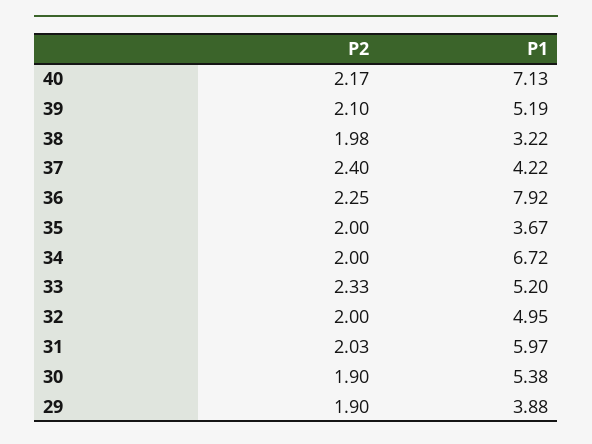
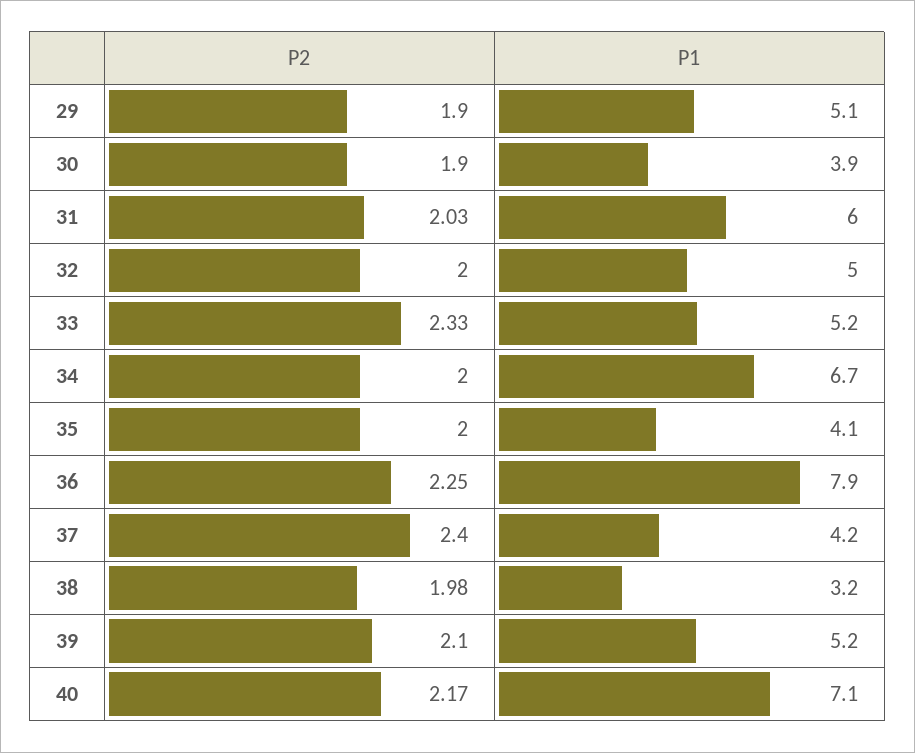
  {
    "P2": {
      "40": 2.17,
      "39": 2.1,
      "38": 1.98,
      "37": 2.4,
      "36": 2.25,
      "35": 2,
      "34": 2,
      "33": 2.33,
      "32": 2,
      "31": 2.03,
      "30": 1.9,
      "29": 1.9
    },
    "P1": {
      "40": 7.13,
      "39": 5.19,
      "38": 3.22,
      "37": 4.22,
      "36": 7.92,
-     "35": 3.67,
+     "35": 4.1,
      "34": 6.72,
      "33": 5.2,
      "32": 4.95,
      "31": 5.97,
-     "30": 5.38,
+     "30": 3.9,
-     "29": 3.88
+     "29": 5.1
    }
  }

